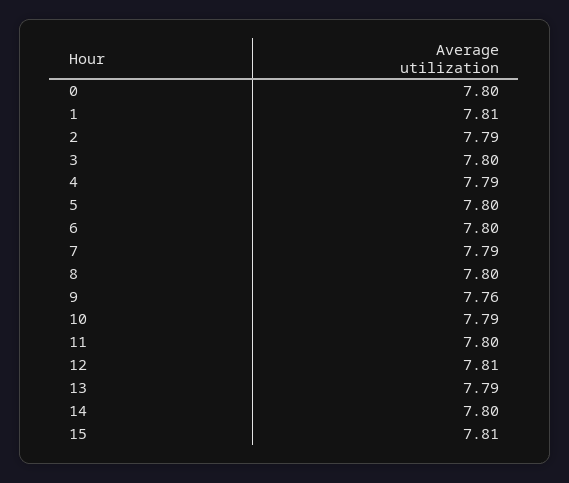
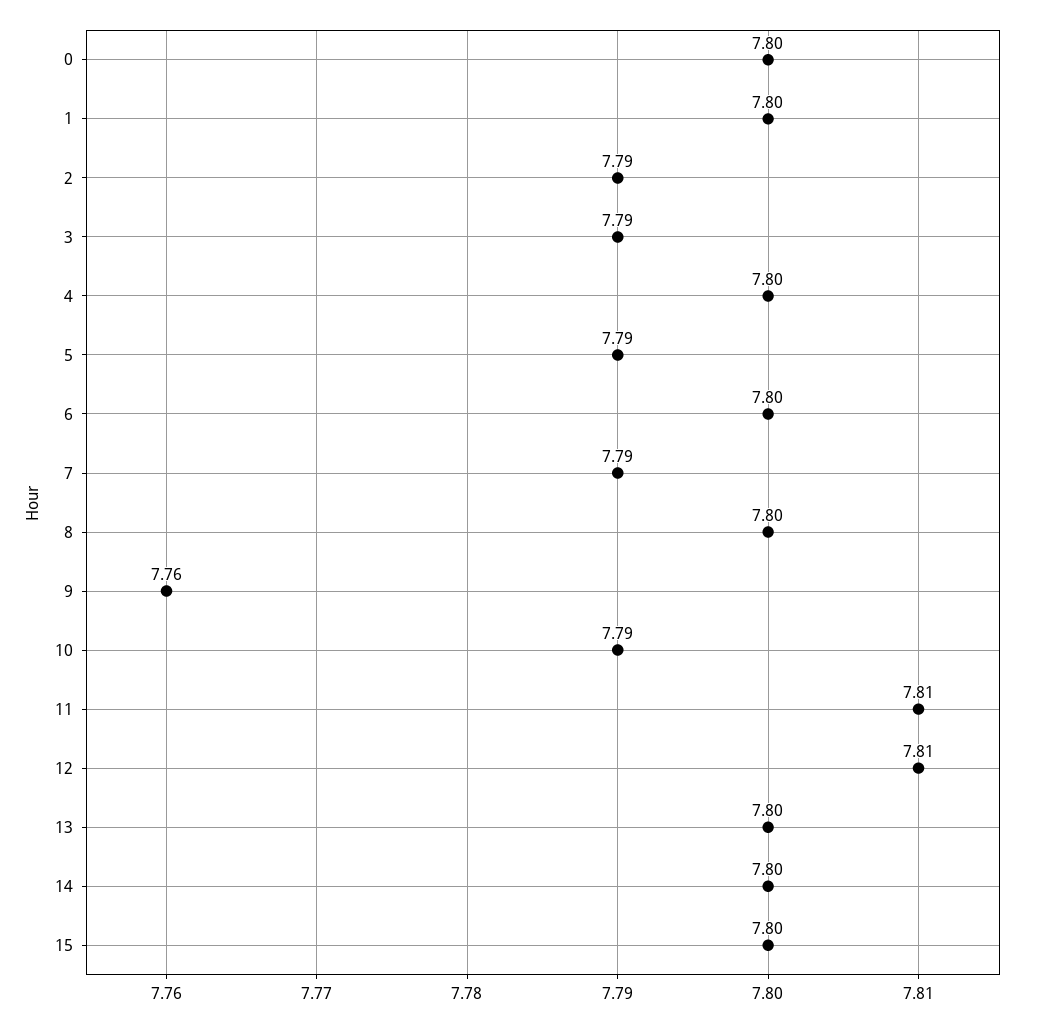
  {
    "0": 7.8,
-   "1": 7.81,
+   "1": 7.8,
    "2": 7.79,
-   "3": 7.8,
+   "3": 7.79,
-   "4": 7.79,
+   "4": 7.8,
-   "5": 7.8,
+   "5": 7.79,
    "6": 7.8,
    "7": 7.79,
    "8": 7.8,
    "9": 7.76,
    "10": 7.79,
-   "11": 7.8,
+   "11": 7.81,
    "12": 7.81,
-   "13": 7.79,
+   "13": 7.8,
    "14": 7.8,
-   "15": 7.81
+   "15": 7.8
  }

